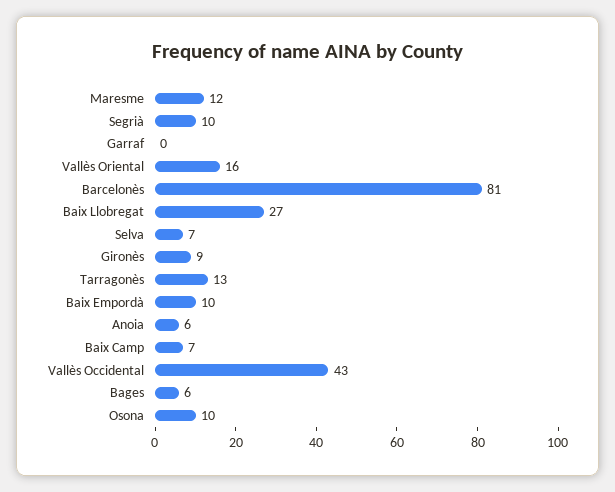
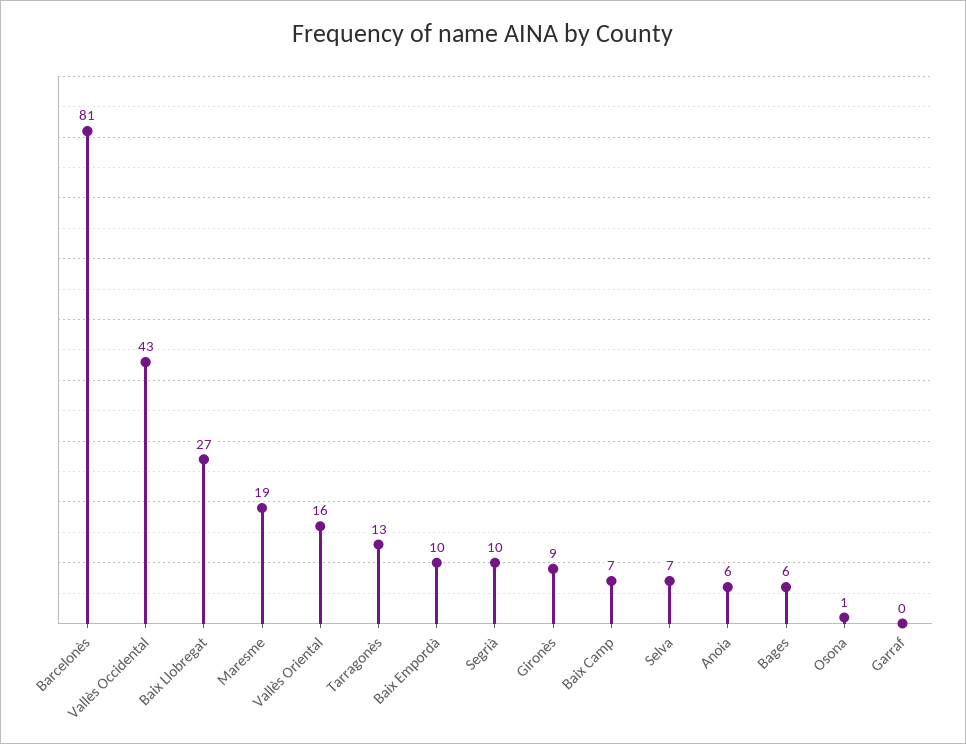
  {
-   "Maresme": 12,
+   "Maresme": 19,
    "Segrià": 10,
    "Garraf": 0,
    "Vallès Oriental": 16,
    "Barcelonès": 81,
    "Baix Llobregat": 27,
    "Selva": 7,
    "Gironès": 9,
    "Tarragonès": 13,
    "Baix Empordà": 10,
    "Anoia": 6,
    "Baix Camp": 7,
    "Vallès Occidental": 43,
    "Bages": 6,
-   "Osona": 10
+   "Osona": 1
  }

